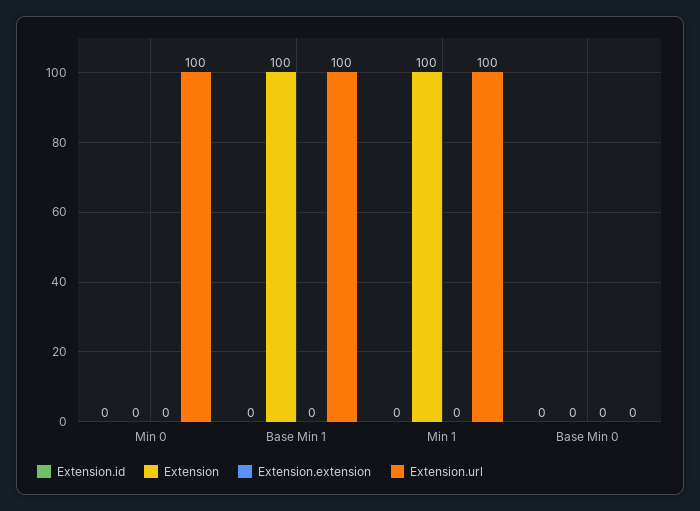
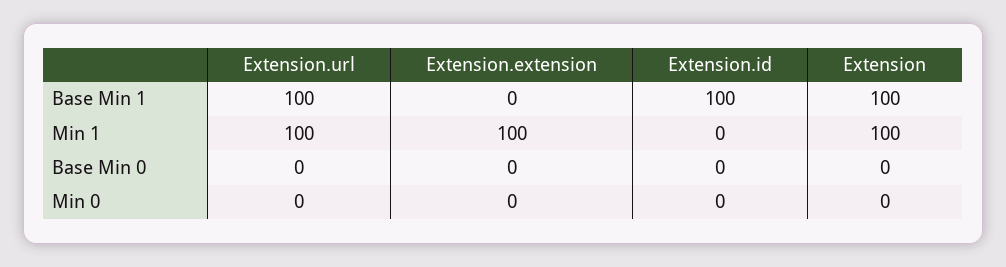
  {
    "Extension.id": {
      "Min 0": 0,
-     "Base Min 1": 0,
+     "Base Min 1": 100,
      "Min 1": 0,
      "Base Min 0": 0
    },
    "Extension": {
      "Min 0": 0,
      "Base Min 1": 100,
      "Min 1": 100,
      "Base Min 0": 0
    },
    "Extension.extension": {
      "Min 0": 0,
      "Base Min 1": 0,
-     "Min 1": 0,
+     "Min 1": 100,
      "Base Min 0": 0
    },
    "Extension.url": {
-     "Min 0": 100,
+     "Min 0": 0,
      "Base Min 1": 100,
      "Min 1": 100,
      "Base Min 0": 0
    }
  }

